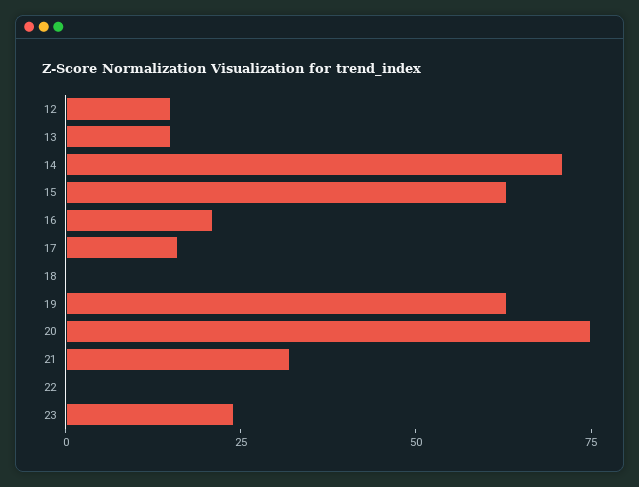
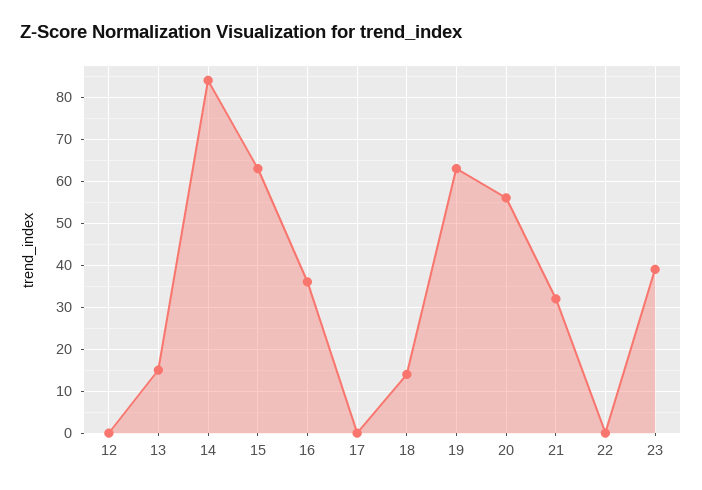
  {
-   "12": 15,
+   "12": 0,
    "13": 15,
-   "14": 70,
+   "14": 85,
    "15": 65,
-   "16": 20,
+   "16": 35,
-   "17": 15,
+   "17": 0,
-   "18": 0,
+   "18": 15,
    "19": 65,
-   "20": 75,
+   "20": 55,
    "21": 30,
    "22": 0,
-   "23": 25
+   "23": 40
  }

